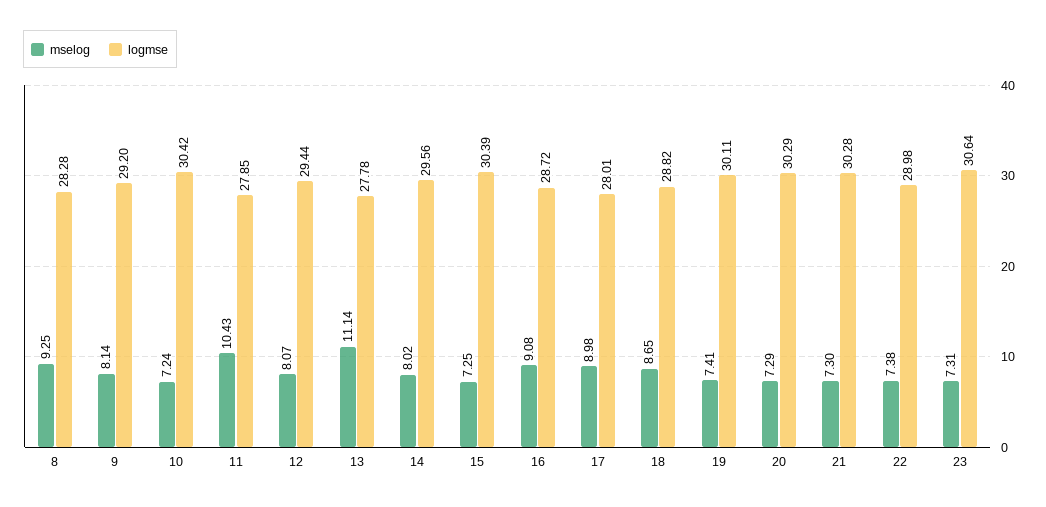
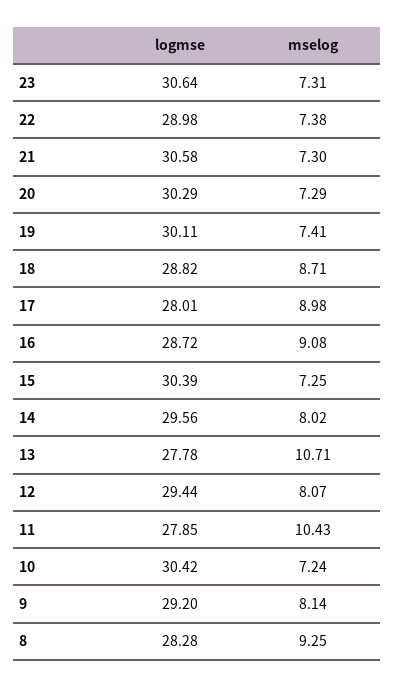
  {
    "mselog": {
      "8": 9.25,
      "9": 8.14,
      "10": 7.24,
      "11": 10.43,
      "12": 8.07,
-     "13": 11.14,
+     "13": 10.71,
      "14": 8.02,
      "15": 7.25,
      "16": 9.08,
      "17": 8.98,
-     "18": 8.65,
+     "18": 8.71,
      "19": 7.41,
      "20": 7.29,
      "21": 7.3,
      "22": 7.38,
      "23": 7.31
    },
    "logmse": {
      "8": 28.28,
      "9": 29.2,
      "10": 30.42,
      "11": 27.85,
      "12": 29.44,
      "13": 27.78,
      "14": 29.56,
      "15": 30.39,
      "16": 28.72,
      "17": 28.01,
      "18": 28.82,
      "19": 30.11,
      "20": 30.29,
-     "21": 30.28,
+     "21": 30.58,
      "22": 28.98,
      "23": 30.64
    }
  }

